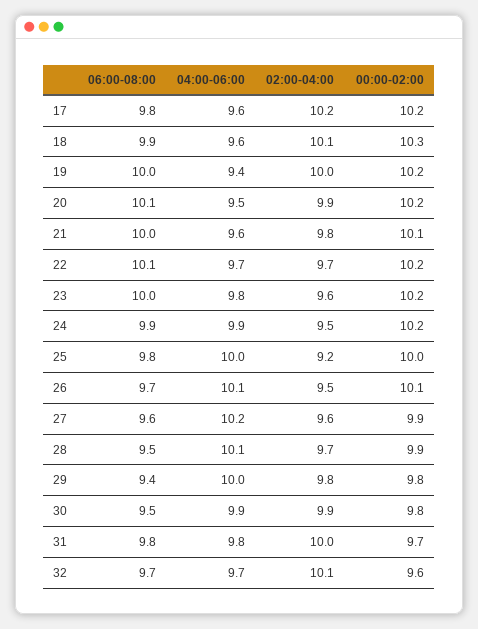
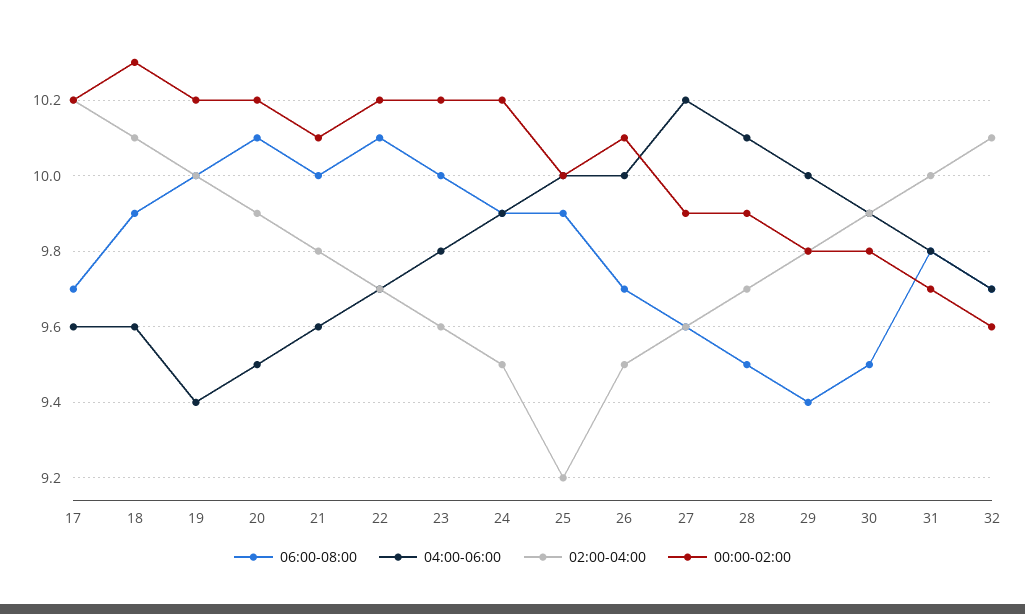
  {
    "06:00-08:00": {
-     "17": 9.8,
+     "17": 9.7,
      "18": 9.9,
      "19": 10,
      "20": 10.1,
      "21": 10,
      "22": 10.1,
      "23": 10,
      "24": 9.9,
-     "25": 9.8,
+     "25": 9.9,
      "26": 9.7,
      "27": 9.6,
      "28": 9.5,
      "29": 9.4,
      "30": 9.5,
      "31": 9.8,
      "32": 9.7
    },
    "04:00-06:00": {
      "17": 9.6,
      "18": 9.6,
      "19": 9.4,
      "20": 9.5,
      "21": 9.6,
      "22": 9.7,
      "23": 9.8,
      "24": 9.9,
      "25": 10,
-     "26": 10.1,
+     "26": 10,
      "27": 10.2,
      "28": 10.1,
      "29": 10,
      "30": 9.9,
      "31": 9.8,
      "32": 9.7
    },
    "02:00-04:00": {
      "17": 10.2,
      "18": 10.1,
      "19": 10,
      "20": 9.9,
      "21": 9.8,
      "22": 9.7,
      "23": 9.6,
      "24": 9.5,
      "25": 9.2,
      "26": 9.5,
      "27": 9.6,
      "28": 9.7,
      "29": 9.8,
      "30": 9.9,
      "31": 10,
      "32": 10.1
    },
    "00:00-02:00": {
      "17": 10.2,
      "18": 10.3,
      "19": 10.2,
      "20": 10.2,
      "21": 10.1,
      "22": 10.2,
      "23": 10.2,
      "24": 10.2,
      "25": 10,
      "26": 10.1,
      "27": 9.9,
      "28": 9.9,
      "29": 9.8,
      "30": 9.8,
      "31": 9.7,
      "32": 9.6
    }
  }

